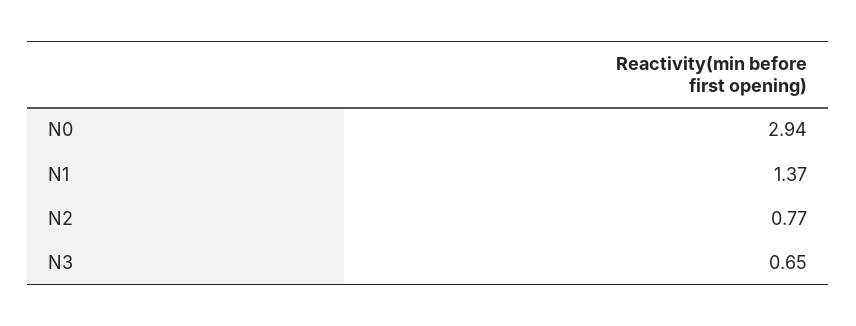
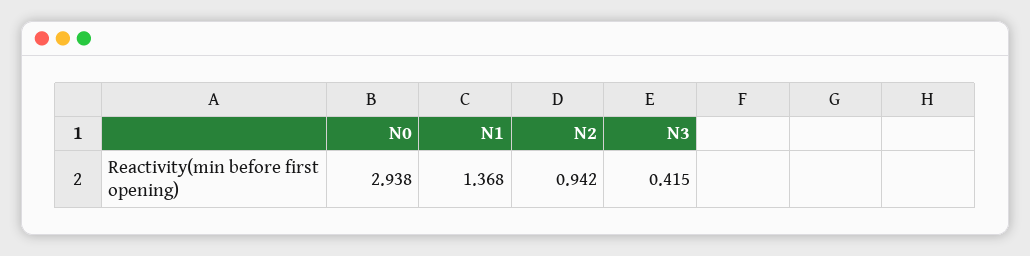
  {
    "N0": 2.938,
    "N1": 1.368,
-   "N2": 0.77,
+   "N2": 0.942,
-   "N3": 0.65
+   "N3": 0.415
  }

